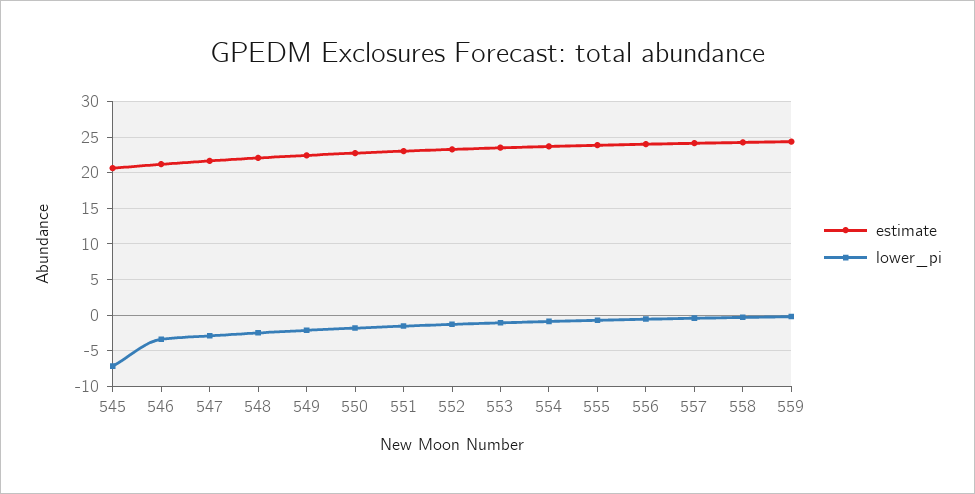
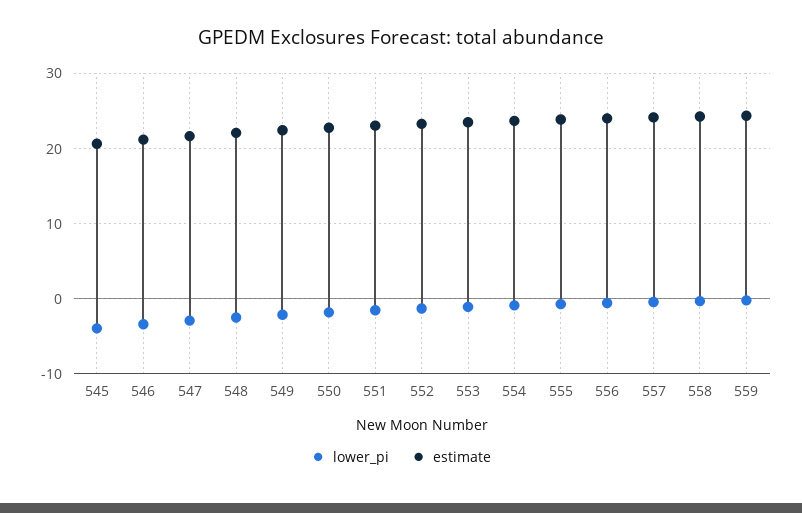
  {
    "estimate": {
      "545": 21,
      "546": 21,
      "547": 22,
      "548": 22,
      "549": 22,
      "550": 23,
      "551": 23,
      "552": 23,
      "553": 24,
      "554": 24,
      "555": 24,
      "556": 24,
      "557": 24,
      "558": 24,
      "559": 24
    },
    "lower_pi": {
-     "545": -7,
+     "545": -4,
      "546": -3,
      "547": -3,
      "548": -2,
      "549": -2,
      "550": -2,
      "551": -2,
      "552": -1,
      "553": -1,
      "554": -1,
      "555": -1,
      "556": -1,
      "557": 0,
      "558": 0,
      "559": 0
    }
  }

